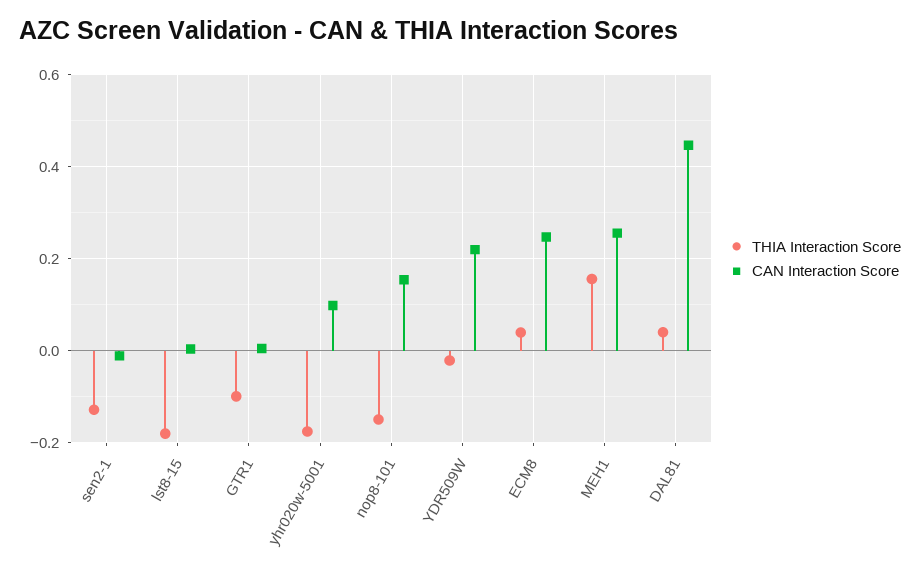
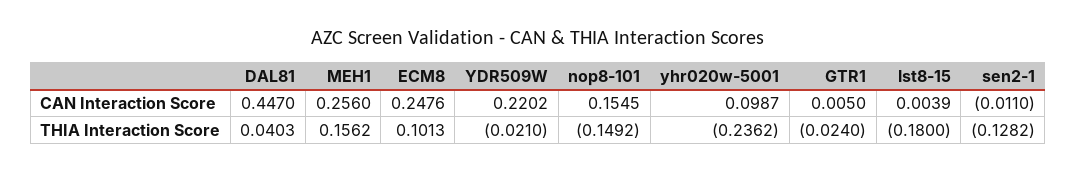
  {
    "THIA Interaction Score": {
      "sen2-1": -0.1282,
      "lst8-15": -0.18,
-     "GTR1": -0.1,
+     "GTR1": -0.024,
-     "yhr020w-5001": -0.18,
+     "yhr020w-5001": -0.2362,
      "nop8-101": -0.1492,
      "YDR509W": -0.021,
-     "ECM8": 0.04,
+     "ECM8": 0.1013,
      "MEH1": 0.1562,
      "DAL81": 0.0403
    },
    "CAN Interaction Score": {
      "sen2-1": -0.011,
      "lst8-15": 0.0039,
      "GTR1": 0.005,
      "yhr020w-5001": 0.0987,
      "nop8-101": 0.1545,
      "YDR509W": 0.2202,
      "ECM8": 0.2476,
      "MEH1": 0.256,
      "DAL81": 0.447
    }
  }

